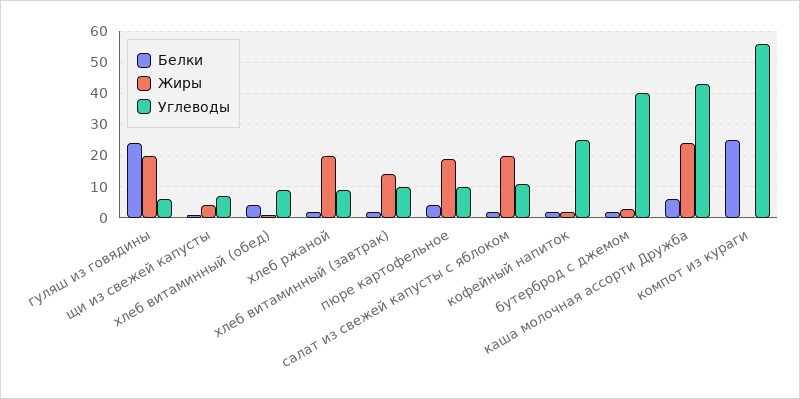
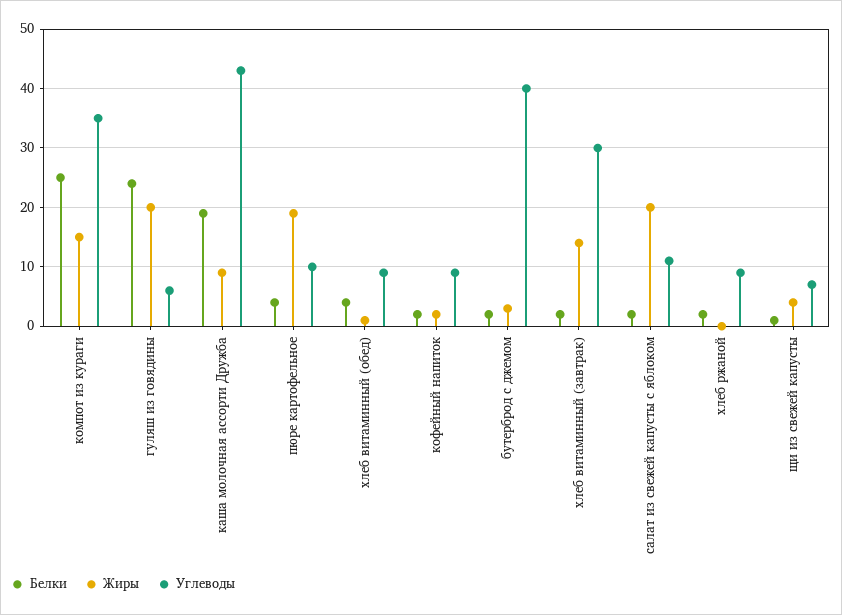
  {
    "Белки": {
      "гуляш из говядины": 25,
      "щи из свежей капусты": 0,
      "хлеб витаминный (обед)": 5,
      "хлеб ржаной": 0,
      "хлеб витаминный (завтрак)": 0,
      "пюре картофельное": 5,
      "салат из свежей капусты с яблоком": 0,
      "кофейный напиток": 0,
      "бутерброд с джемом": 0,
-     "каша молочная ассорти Дружба": 5,
+     "каша молочная ассорти Дружба": 20,
      "компот из кураги": 25
    },
    "Жиры": {
      "гуляш из говядины": 20,
      "щи из свежей капусты": 5,
      "хлеб витаминный (обед)": 0,
-     "хлеб ржаной": 20,
+     "хлеб ржаной": 0,
      "хлеб витаминный (завтрак)": 15,
      "пюре картофельное": 20,
      "салат из свежей капусты с яблоком": 20,
      "кофейный напиток": 0,
      "бутерброд с джемом": 5,
-     "каша молочная ассорти Дружба": 25,
+     "каша молочная ассорти Дружба": 10,
-     "компот из кураги": 0
+     "компот из кураги": 15
    },
    "Углеводы": {
      "гуляш из говядины": 5,
      "щи из свежей капусты": 5,
      "хлеб витаминный (обед)": 10,
      "хлеб ржаной": 10,
-     "хлеб витаминный (завтрак)": 10,
+     "хлеб витаминный (завтрак)": 30,
      "пюре картофельное": 10,
      "салат из свежей капусты с яблоком": 10,
-     "кофейный напиток": 25,
+     "кофейный напиток": 10,
      "бутерброд с джемом": 40,
      "каша молочная ассорти Дружба": 45,
-     "компот из кураги": 55
+     "компот из кураги": 35
    }
  }

